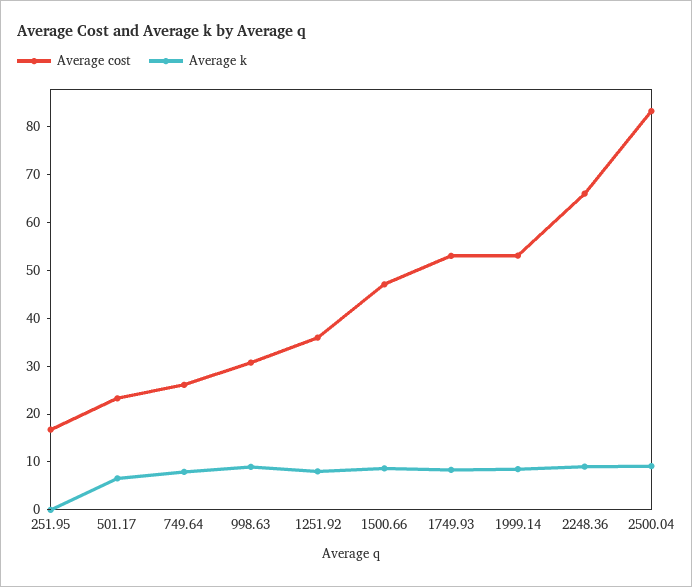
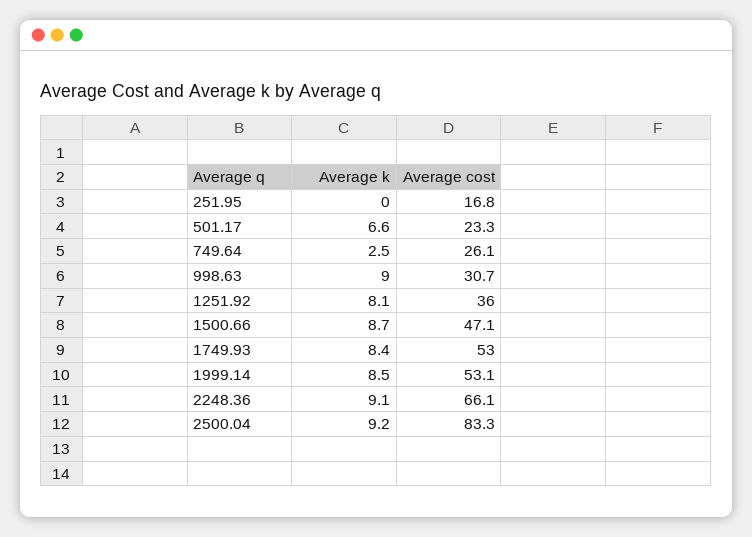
  {
    "Average cost": {
      "251.95": 16.8,
      "501.17": 23.3,
      "749.64": 26.1,
      "998.63": 30.7,
      "1251.92": 36,
      "1500.66": 47.1,
      "1749.93": 53,
      "1999.14": 53.1,
      "2248.36": 66.1,
      "2500.04": 83.3
    },
    "Average k": {
      "251.95": 0,
      "501.17": 6.6,
-     "749.64": 8,
+     "749.64": 2.5,
      "998.63": 9,
      "1251.92": 8.1,
      "1500.66": 8.7,
      "1749.93": 8.4,
      "1999.14": 8.5,
      "2248.36": 9.1,
      "2500.04": 9.2
    }
  }

